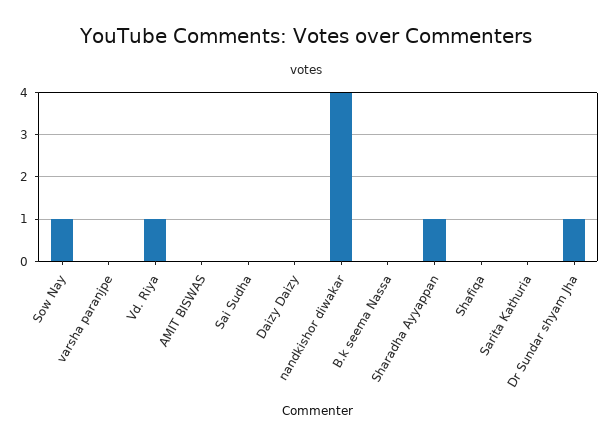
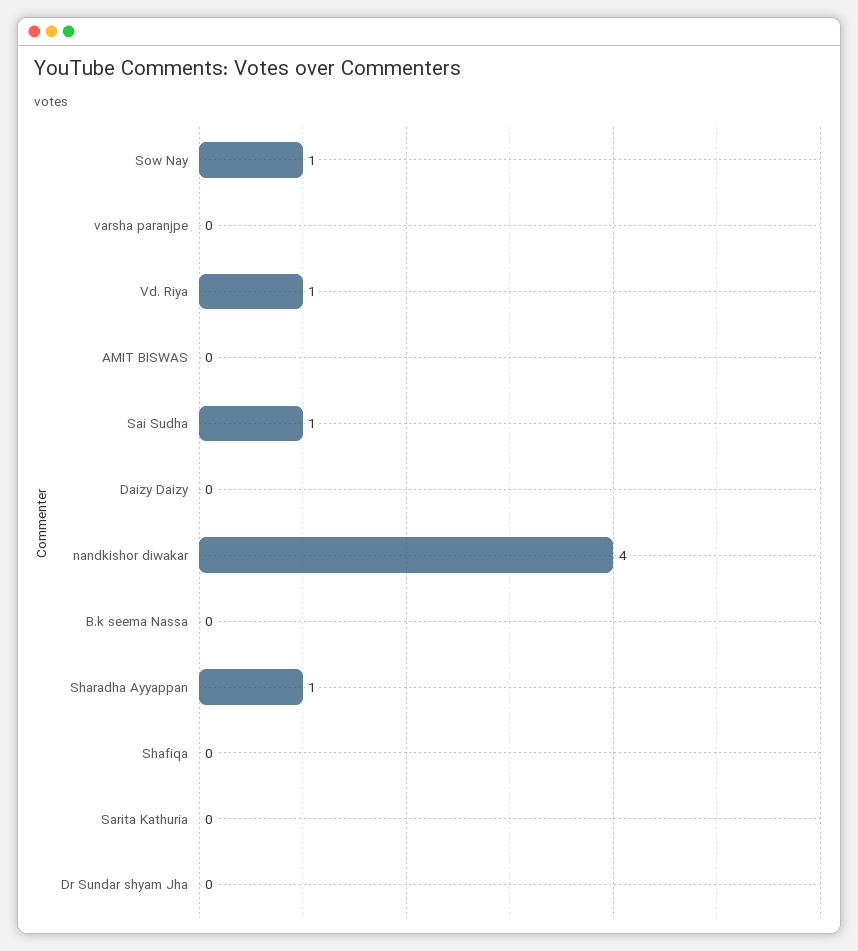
  {
    "Sow Nay": 1,
    "varsha paranjpe": 0,
    "Vd. Riya": 1,
    "AMIT BISWAS": 0,
-   "Sai Sudha": 0,
+   "Sai Sudha": 1,
    "Daizy Daizy": 0,
    "nandkishor diwakar": 4,
    "B.k seema Nassa": 0,
    "Sharadha Ayyappan": 1,
    "Shafiqa": 0,
    "Sarita Kathuria": 0,
-   "Dr Sundar shyam Jha": 1
+   "Dr Sundar shyam Jha": 0
  }

